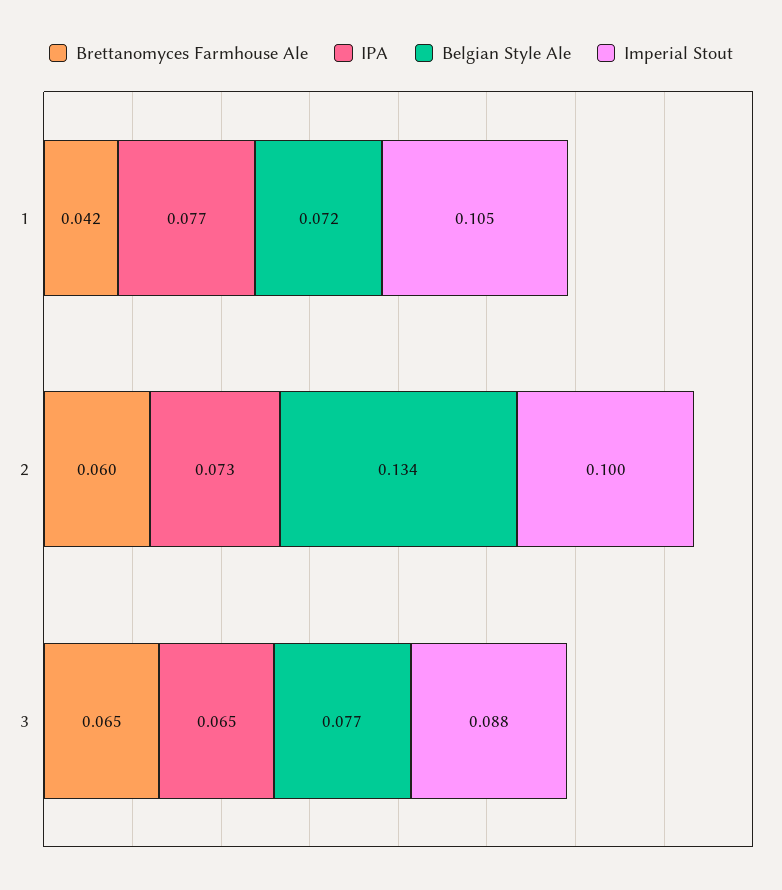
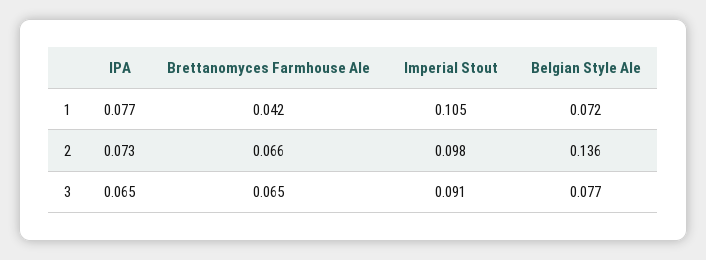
  {
    "Brettanomyces Farmhouse Ale": {
      "1": 0.042,
-     "2": 0.06,
+     "2": 0.066,
      "3": 0.065
    },
    "IPA": {
      "1": 0.077,
      "2": 0.073,
      "3": 0.065
    },
    "Belgian Style Ale": {
      "1": 0.072,
-     "2": 0.134,
+     "2": 0.136,
      "3": 0.077
    },
    "Imperial Stout": {
      "1": 0.105,
-     "2": 0.1,
+     "2": 0.098,
-     "3": 0.088
+     "3": 0.091
    }
  }

